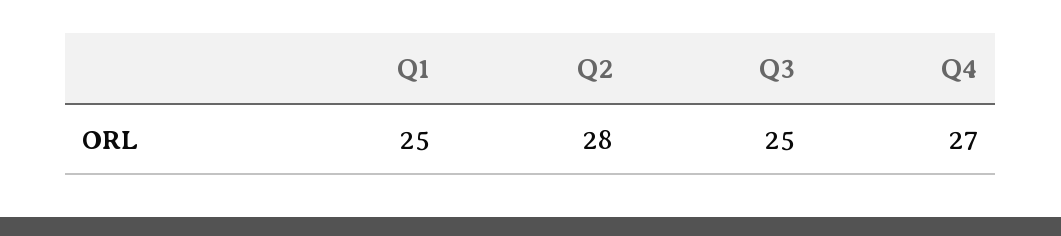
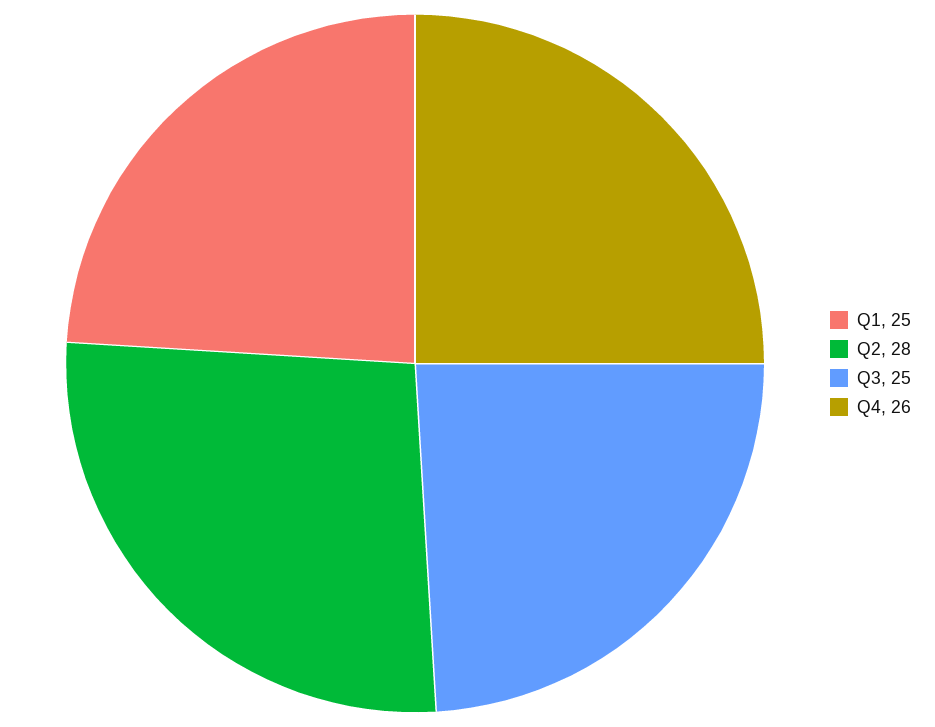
  {
    "Q1": 25,
    "Q2": 28,
    "Q3": 25,
-   "Q4": 27
+   "Q4": 26
  }

